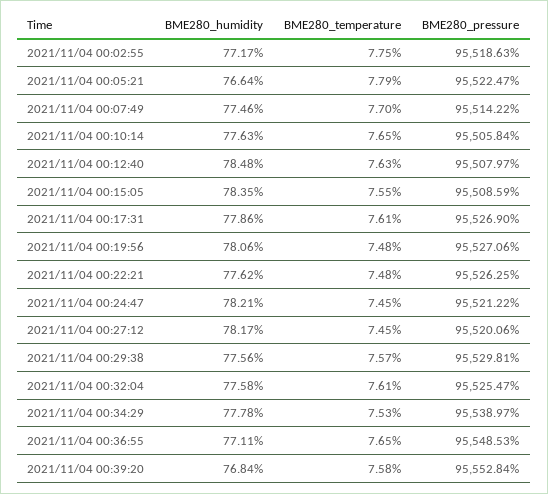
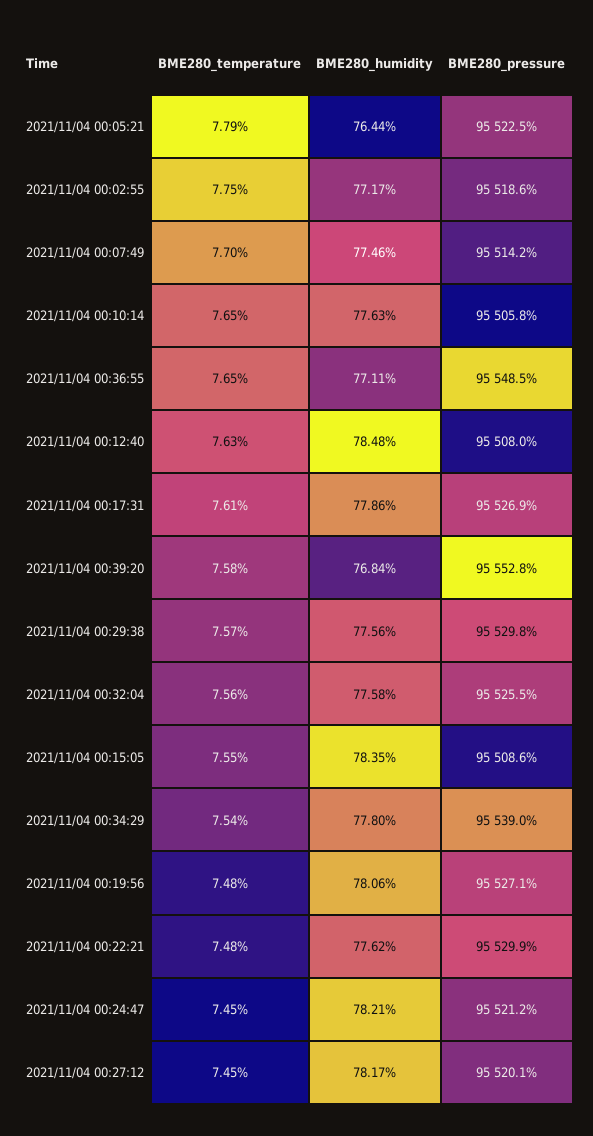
  {
    "BME280_humidity": {
      "2021/11/04 00:02:55": 77.17,
-     "2021/11/04 00:05:21": 76.64,
+     "2021/11/04 00:05:21": 76.44,
      "2021/11/04 00:07:49": 77.46,
      "2021/11/04 00:10:14": 77.63,
      "2021/11/04 00:12:40": 78.48,
      "2021/11/04 00:15:05": 78.35,
      "2021/11/04 00:17:31": 77.86,
      "2021/11/04 00:19:56": 78.06,
      "2021/11/04 00:22:21": 77.62,
      "2021/11/04 00:24:47": 78.21,
      "2021/11/04 00:27:12": 78.17,
      "2021/11/04 00:29:38": 77.56,
      "2021/11/04 00:32:04": 77.58,
-     "2021/11/04 00:34:29": 77.78,
+     "2021/11/04 00:34:29": 77.8,
      "2021/11/04 00:36:55": 77.11,
      "2021/11/04 00:39:20": 76.84
    },
    "BME280_temperature": {
      "2021/11/04 00:02:55": 7.75,
      "2021/11/04 00:05:21": 7.79,
      "2021/11/04 00:07:49": 7.7,
      "2021/11/04 00:10:14": 7.65,
      "2021/11/04 00:12:40": 7.63,
      "2021/11/04 00:15:05": 7.55,
      "2021/11/04 00:17:31": 7.61,
      "2021/11/04 00:19:56": 7.48,
      "2021/11/04 00:22:21": 7.48,
      "2021/11/04 00:24:47": 7.45,
      "2021/11/04 00:27:12": 7.45,
      "2021/11/04 00:29:38": 7.57,
-     "2021/11/04 00:32:04": 7.61,
+     "2021/11/04 00:32:04": 7.56,
-     "2021/11/04 00:34:29": 7.53,
+     "2021/11/04 00:34:29": 7.54,
      "2021/11/04 00:36:55": 7.65,
      "2021/11/04 00:39:20": 7.58
    },
    "BME280_pressure": {
      "2021/11/04 00:02:55": 95518.63,
      "2021/11/04 00:05:21": 95522.47,
      "2021/11/04 00:07:49": 95514.22,
      "2021/11/04 00:10:14": 95505.84,
      "2021/11/04 00:12:40": 95507.97,
      "2021/11/04 00:15:05": 95508.59,
      "2021/11/04 00:17:31": 95526.9,
      "2021/11/04 00:19:56": 95527.06,
-     "2021/11/04 00:22:21": 95526.25,
+     "2021/11/04 00:22:21": 95529.9,
      "2021/11/04 00:24:47": 95521.22,
      "2021/11/04 00:27:12": 95520.06,
      "2021/11/04 00:29:38": 95529.81,
      "2021/11/04 00:32:04": 95525.47,
      "2021/11/04 00:34:29": 95538.97,
      "2021/11/04 00:36:55": 95548.53,
      "2021/11/04 00:39:20": 95552.84
    }
  }

